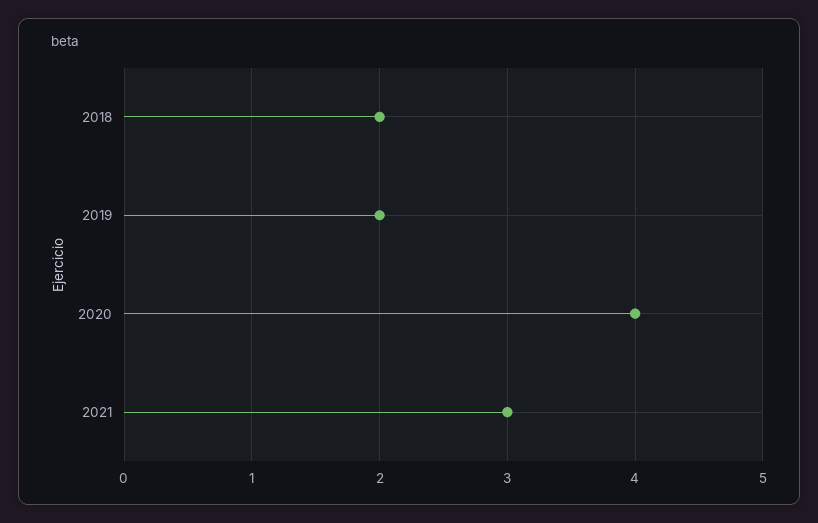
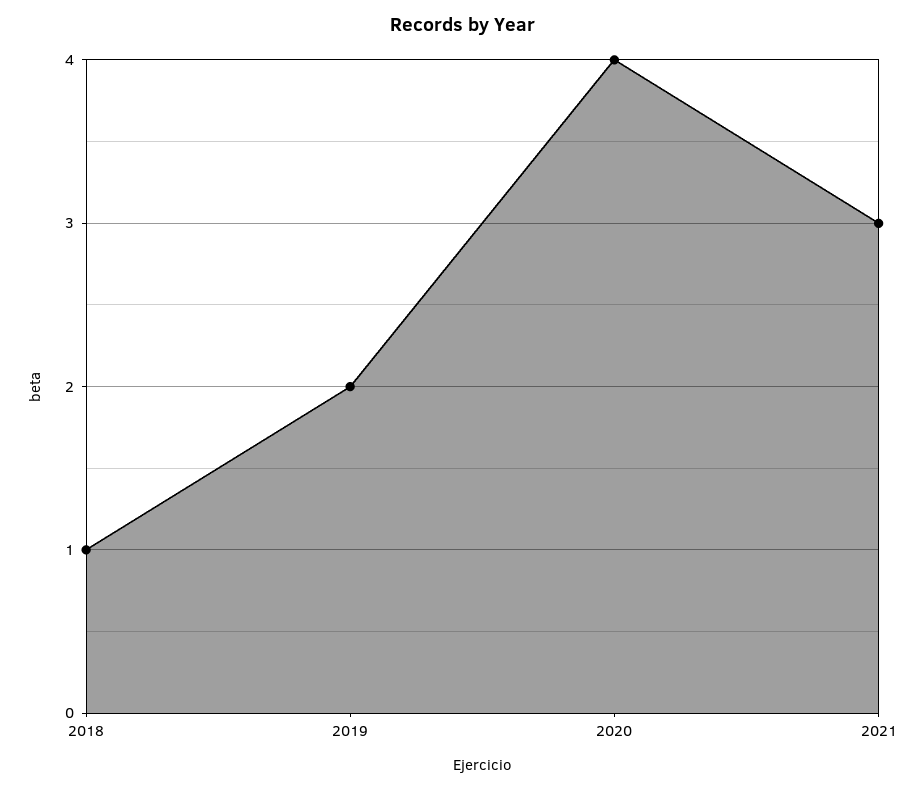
  {
-   "2018": 2,
+   "2018": 1,
    "2019": 2,
    "2020": 4,
    "2021": 3
  }

